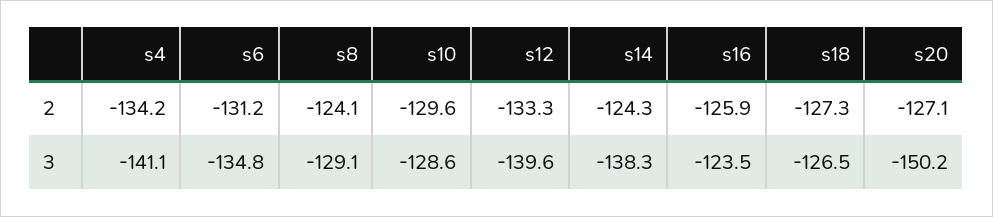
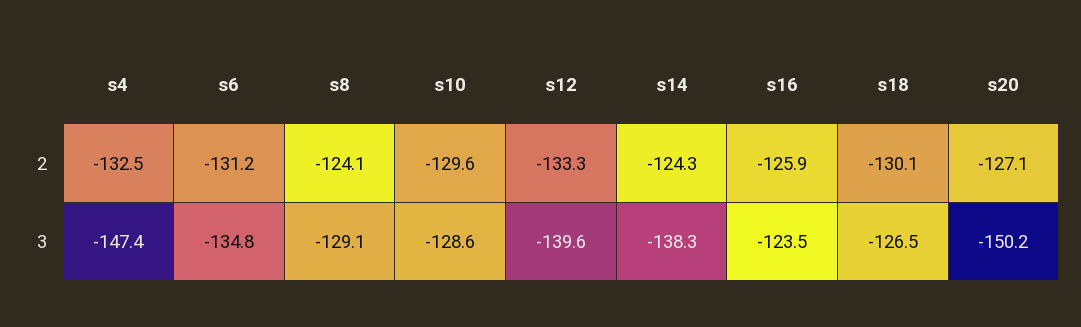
  {
    "s4": {
-     "2": -134.2,
+     "2": -132.5,
-     "3": -141.1
+     "3": -147.4
    },
    "s6": {
      "2": -131.2,
      "3": -134.8
    },
    "s8": {
      "2": -124.1,
      "3": -129.1
    },
    "s10": {
      "2": -129.6,
      "3": -128.6
    },
    "s12": {
      "2": -133.3,
      "3": -139.6
    },
    "s14": {
      "2": -124.3,
      "3": -138.3
    },
    "s16": {
      "2": -125.9,
      "3": -123.5
    },
    "s18": {
-     "2": -127.3,
+     "2": -130.1,
      "3": -126.5
    },
    "s20": {
      "2": -127.1,
      "3": -150.2
    }
  }

